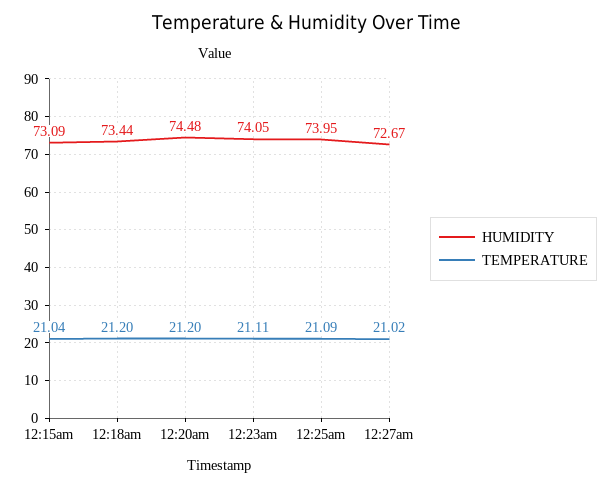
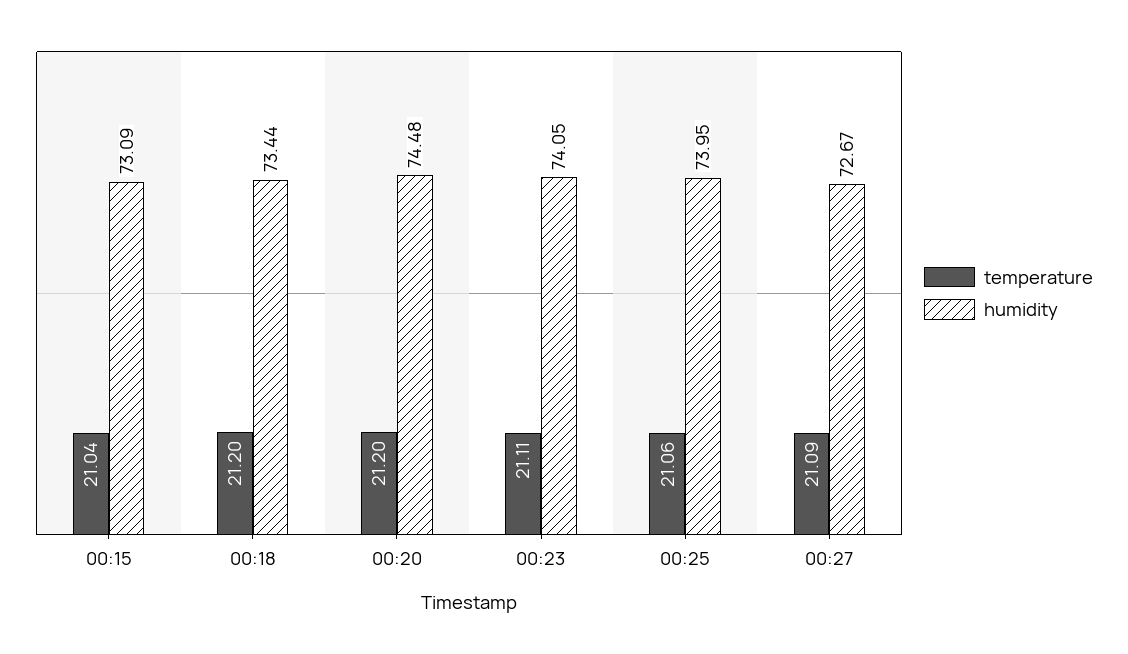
  {
    "HUMIDITY": {
      "12:15am": 73.09,
      "12:18am": 73.44,
      "12:20am": 74.48,
      "12:23am": 74.05,
      "12:25am": 73.95,
      "12:27am": 72.67
    },
    "TEMPERATURE": {
      "12:15am": 21.04,
      "12:18am": 21.2,
      "12:20am": 21.2,
      "12:23am": 21.11,
-     "12:25am": 21.09,
+     "12:25am": 21.06,
-     "12:27am": 21.02
+     "12:27am": 21.09
    }
  }

